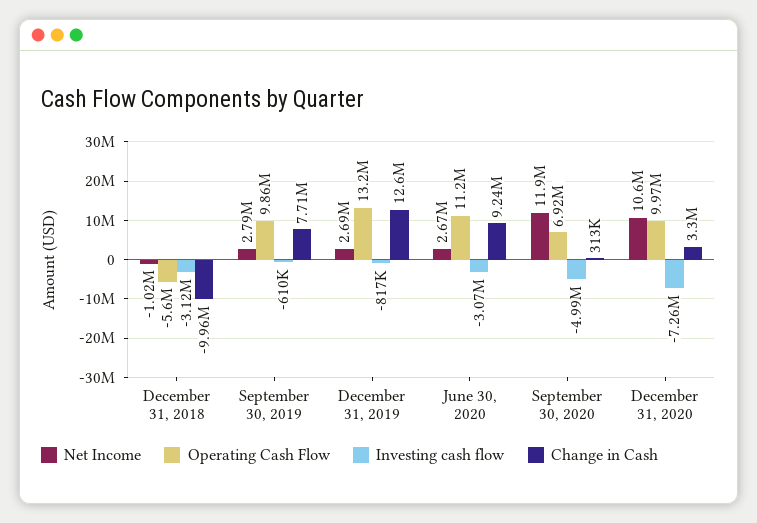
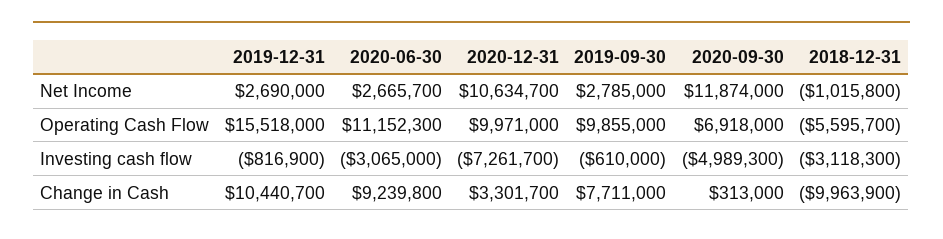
  {
    "Net Income": {
      "December 31, 2018": -1015800,
      "September 30, 2019": 2785000,
      "December 31, 2019": 2690000,
      "June 30, 2020": 2665700,
      "September 30, 2020": 11874000,
      "December 31, 2020": 10634700
    },
    "Operating Cash Flow": {
      "December 31, 2018": -5595700,
      "September 30, 2019": 9855000,
-     "December 31, 2019": 13200000,
+     "December 31, 2019": 15518000,
      "June 30, 2020": 11152300,
      "September 30, 2020": 6918000,
      "December 31, 2020": 9971000
    },
    "Investing cash flow": {
      "December 31, 2018": -3118300,
      "September 30, 2019": -610000,
      "December 31, 2019": -816900,
      "June 30, 2020": -3065000,
      "September 30, 2020": -4989300,
      "December 31, 2020": -7261700
    },
    "Change in Cash": {
      "December 31, 2018": -9963900,
      "September 30, 2019": 7711000,
-     "December 31, 2019": 12600000,
+     "December 31, 2019": 10440700,
      "June 30, 2020": 9239800,
      "September 30, 2020": 313000,
      "December 31, 2020": 3301700
    }
  }

